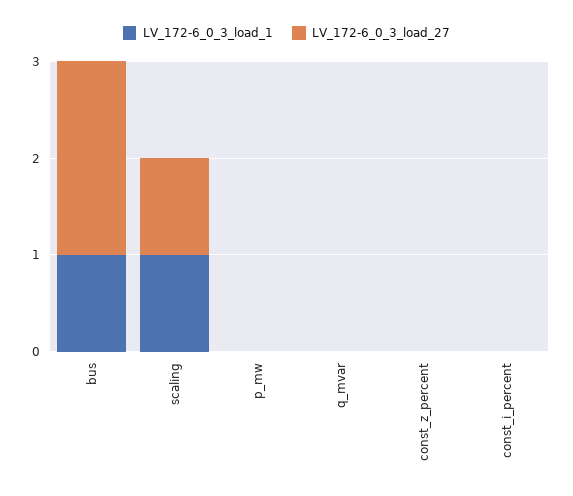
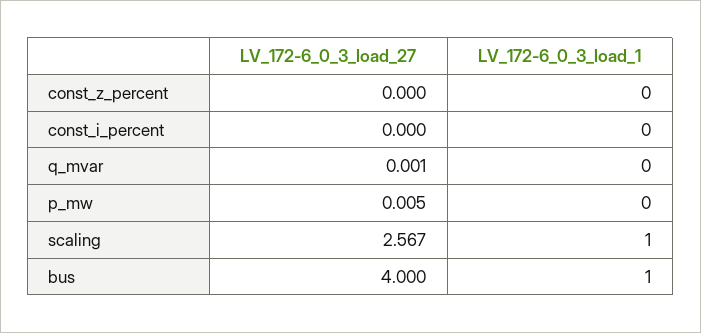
  {
    "LV_172-6_0_3_load_1": {
      "bus": 1,
      "scaling": 1,
      "p_mw": 0,
      "q_mvar": 0,
      "const_z_percent": 0,
      "const_i_percent": 0
    },
    "LV_172-6_0_3_load_27": {
-     "bus": 2,
+     "bus": 4,
-     "scaling": 1,
+     "scaling": 2.567,
      "p_mw": 0.005,
      "q_mvar": 0.001,
      "const_z_percent": 0,
      "const_i_percent": 0
    }
  }

